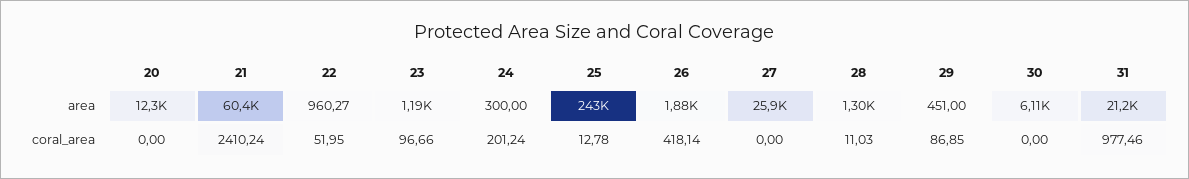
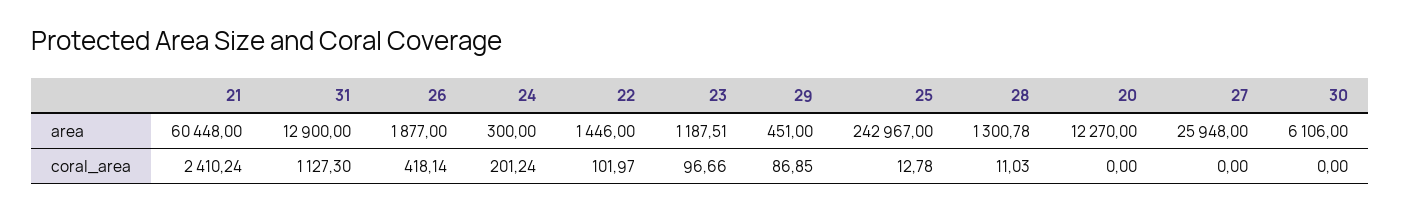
  {
    "20": {
      "area": 12270,
      "coral_area": 0
    },
    "21": {
      "area": 60448,
      "coral_area": 2410.24
    },
    "22": {
-     "area": 960.27,
+     "area": 1446,
-     "coral_area": 51.95
+     "coral_area": 101.97
    },
    "23": {
      "area": 1187.51,
      "coral_area": 96.66
    },
    "24": {
      "area": 300,
      "coral_area": 201.24
    },
    "25": {
      "area": 242967,
      "coral_area": 12.78
    },
    "26": {
      "area": 1877,
      "coral_area": 418.14
    },
    "27": {
      "area": 25948,
      "coral_area": 0
    },
    "28": {
      "area": 1300.78,
      "coral_area": 11.03
    },
    "29": {
      "area": 451,
      "coral_area": 86.85
    },
    "30": {
      "area": 6106,
      "coral_area": 0
    },
    "31": {
-     "area": 21200,
+     "area": 12900,
-     "coral_area": 977.46
+     "coral_area": 1127.3
    }
  }

